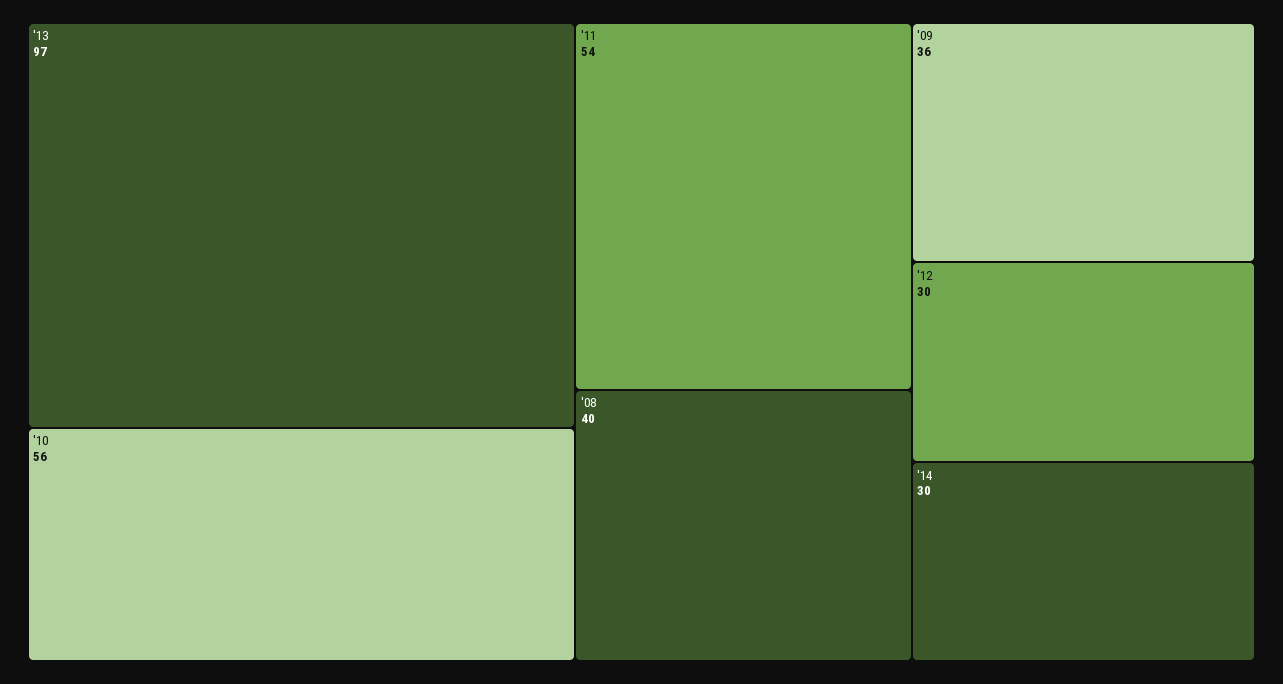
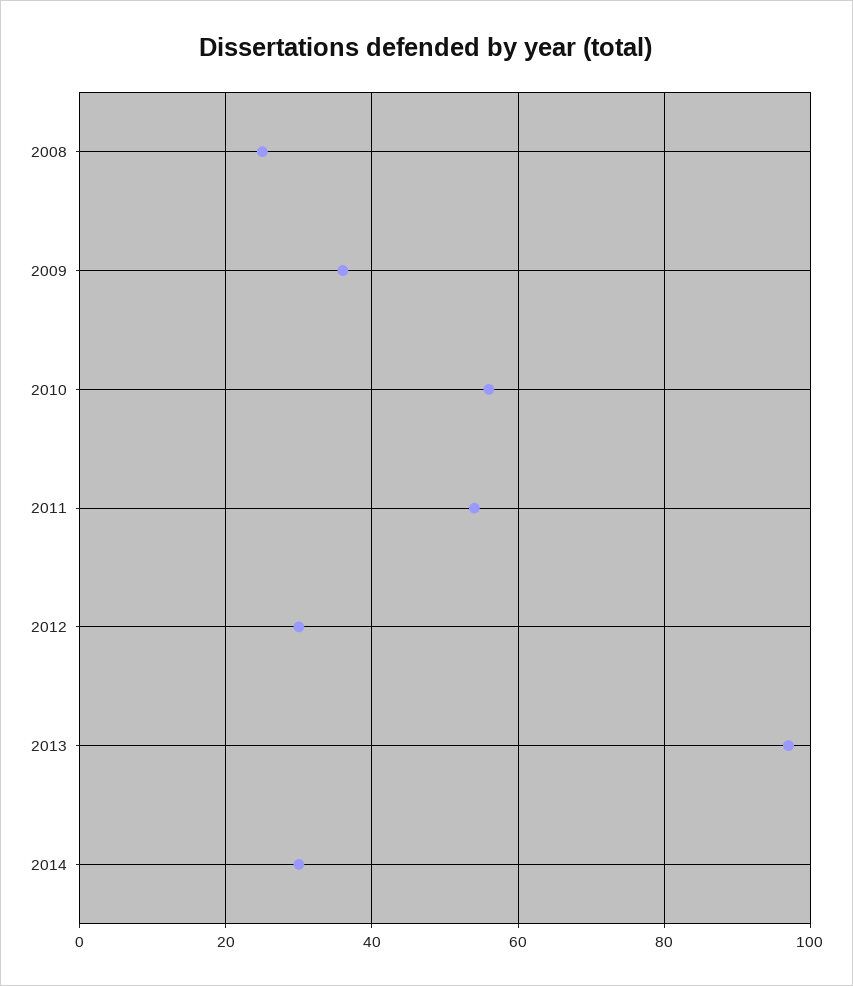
  {
    "'13": 97,
    "'10": 56,
    "'11": 54,
-   "'08": 40,
+   "'08": 25,
    "'09": 36,
    "'12": 30,
    "'14": 30
  }

